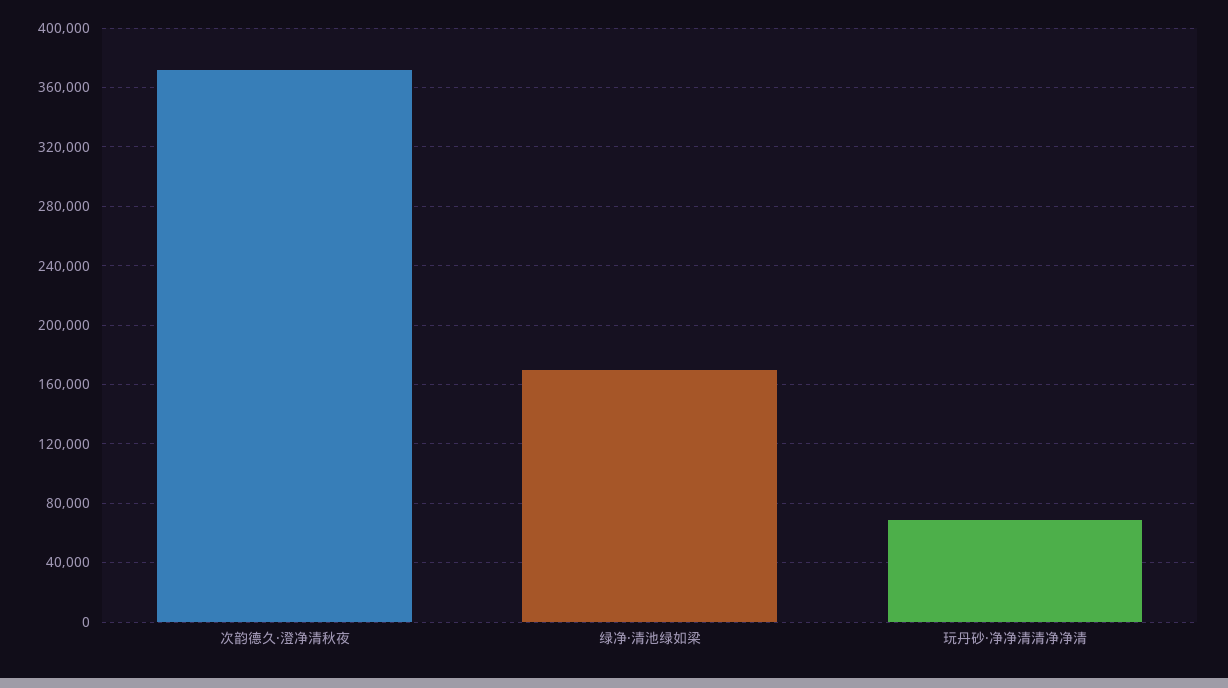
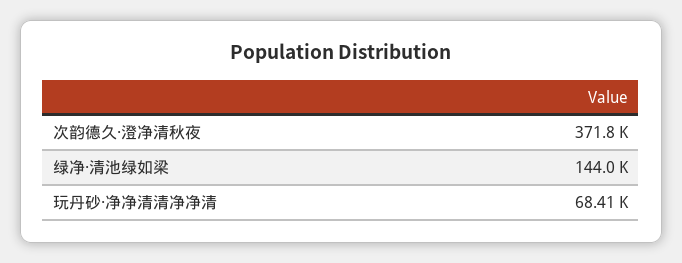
  {
    "次韵德久·澄净清秋夜": 371800,
-   "绿净·清池绿如梁": 170000,
+   "绿净·清池绿如梁": 144000,
    "玩丹砂·净净清清净净清": 68410
  }

